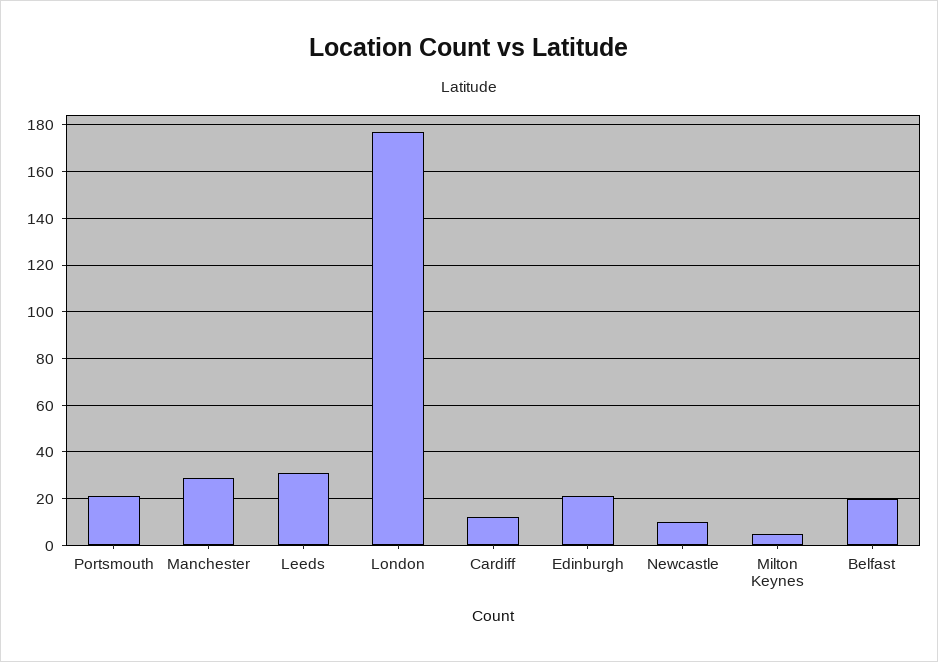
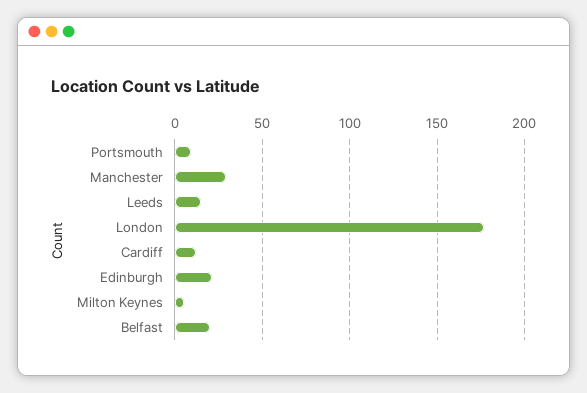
  {
-   "Portsmouth": 20,
+   "Portsmouth": 10,
    "Manchester": 30,
-   "Leeds": 30,
+   "Leeds": 15,
    "London": 175,
    "Cardiff": 10,
    "Edinburgh": 20,
-   "Newcastle": 10,
    "Milton Keynes": 5,
    "Belfast": 20
  }

